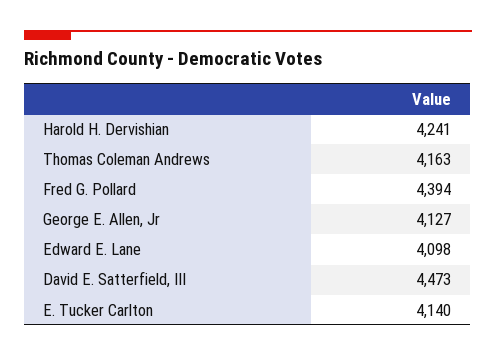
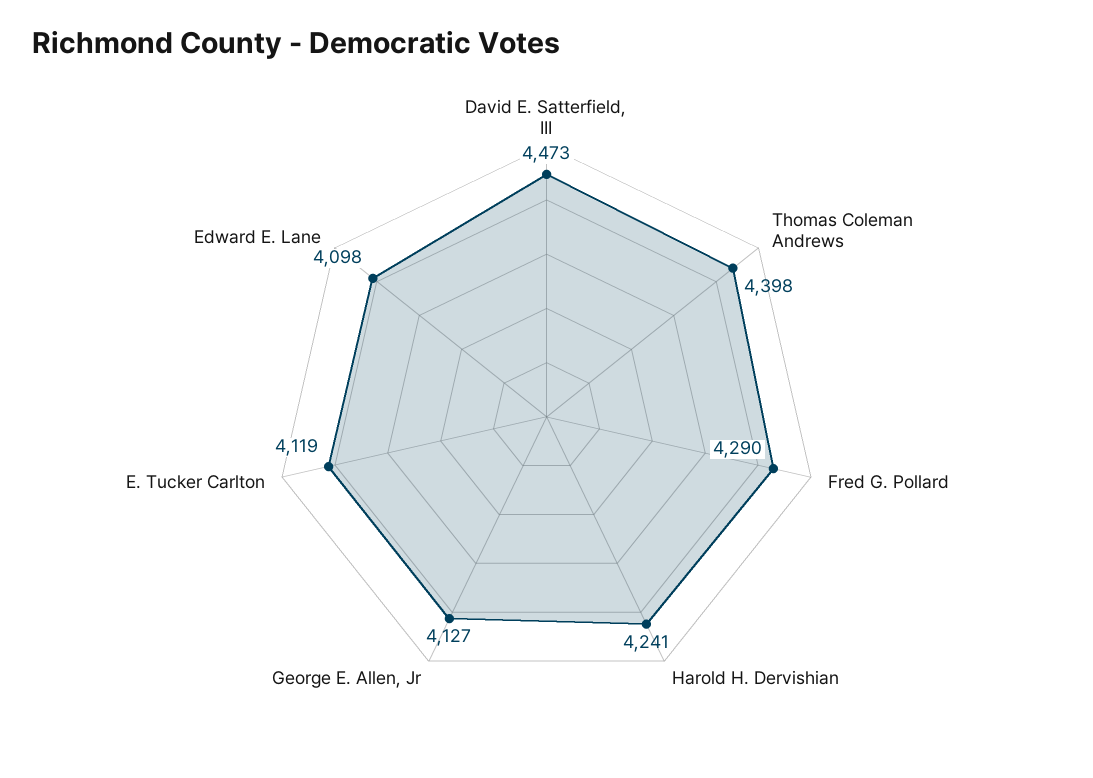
  {
    "Harold H. Dervishian": 4241,
-   "Thomas Coleman Andrews": 4163,
+   "Thomas Coleman Andrews": 4398,
-   "Fred G. Pollard": 4394,
+   "Fred G. Pollard": 4290,
    "George E. Allen, Jr": 4127,
    "Edward E. Lane": 4098,
    "David E. Satterfield, III": 4473,
-   "E. Tucker Carlton": 4140
+   "E. Tucker Carlton": 4119
  }

